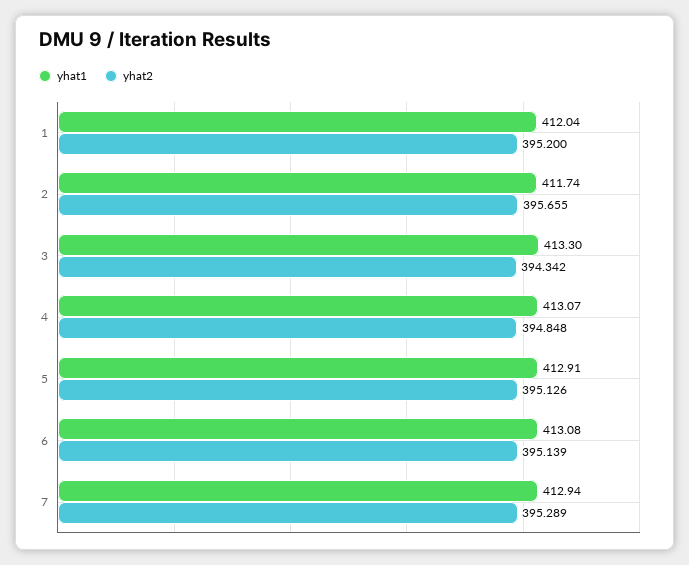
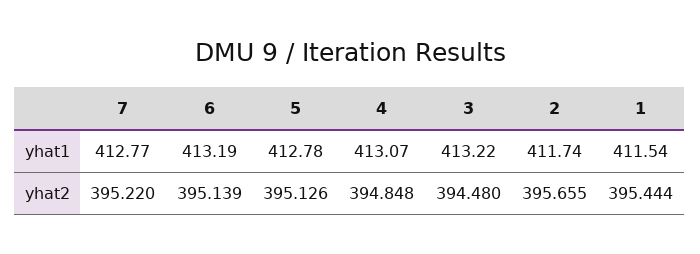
  {
    "yhat1": {
-     "1": 412.04,
+     "1": 411.54,
      "2": 411.74,
-     "3": 413.3,
+     "3": 413.22,
      "4": 413.07,
-     "5": 412.91,
+     "5": 412.78,
-     "6": 413.08,
+     "6": 413.19,
-     "7": 412.94
+     "7": 412.77
    },
    "yhat2": {
-     "1": 395.2,
+     "1": 395.444,
      "2": 395.655,
-     "3": 394.342,
+     "3": 394.48,
      "4": 394.848,
      "5": 395.126,
      "6": 395.139,
-     "7": 395.289
+     "7": 395.22
    }
  }

